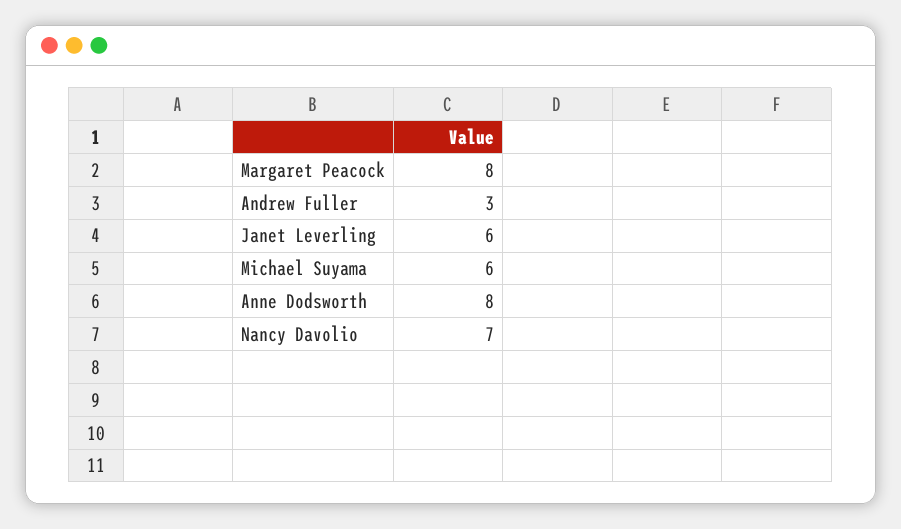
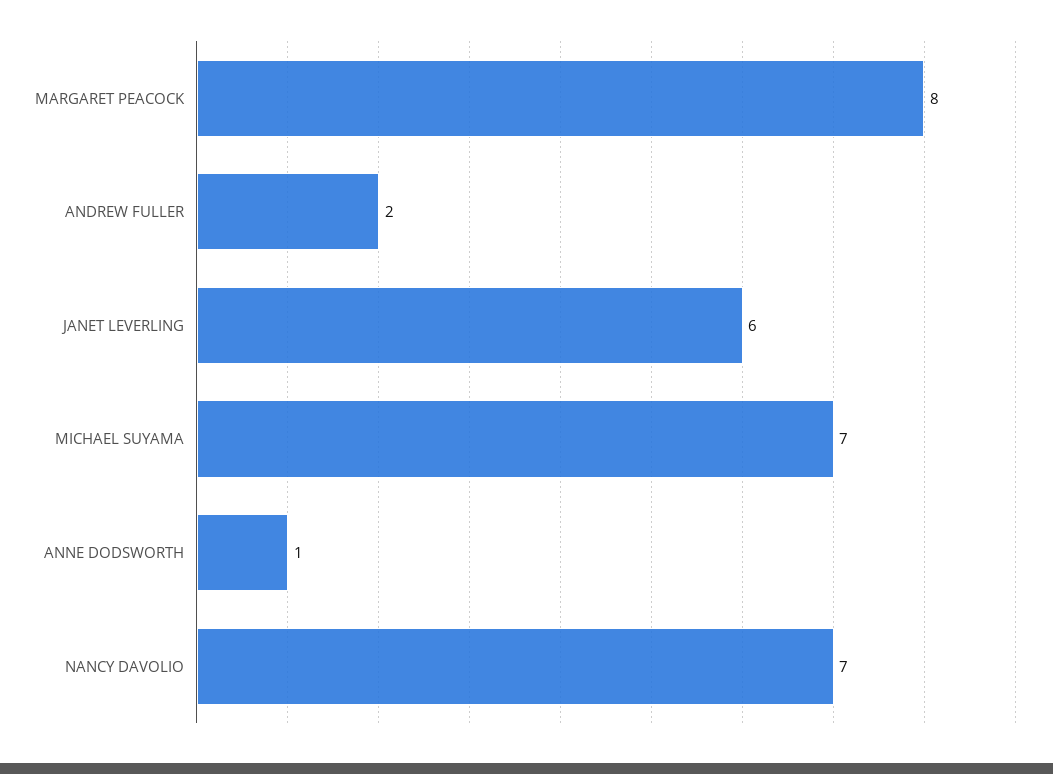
  {
    "Margaret Peacock": 8,
-   "Andrew Fuller": 3,
+   "Andrew Fuller": 2,
    "Janet Leverling": 6,
-   "Michael Suyama": 6,
+   "Michael Suyama": 7,
-   "Anne Dodsworth": 8,
+   "Anne Dodsworth": 1,
    "Nancy Davolio": 7
  }

